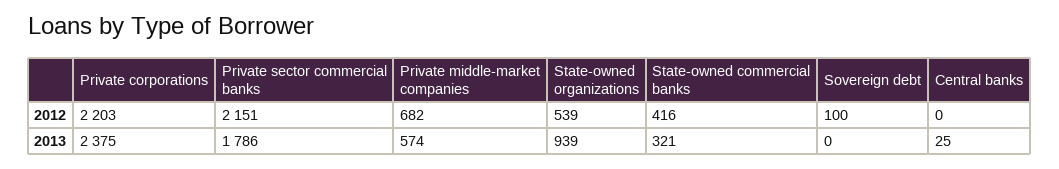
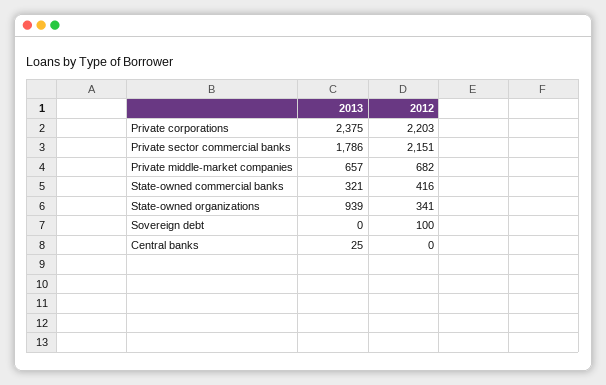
  {
    "Private corporations": {
      "2012": 2203,
      "2013": 2375
    },
    "Private sector commercial banks": {
      "2012": 2151,
      "2013": 1786
    },
    "Private middle-market companies": {
      "2012": 682,
-     "2013": 574
+     "2013": 657
    },
    "State-owned organizations": {
-     "2012": 539,
+     "2012": 341,
      "2013": 939
    },
    "State-owned commercial banks": {
      "2012": 416,
      "2013": 321
    },
    "Sovereign debt": {
      "2012": 100,
      "2013": 0
    },
    "Central banks": {
      "2012": 0,
      "2013": 25
    }
  }

